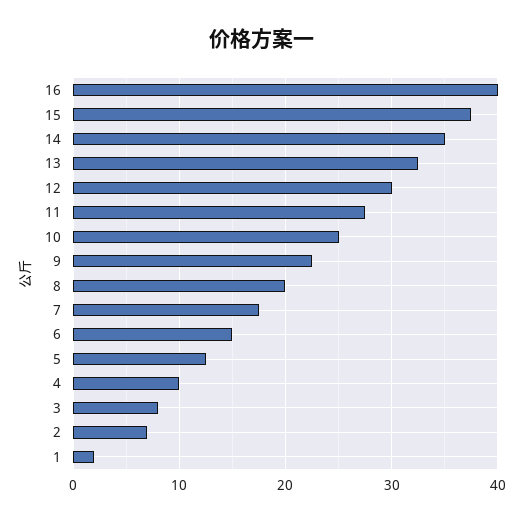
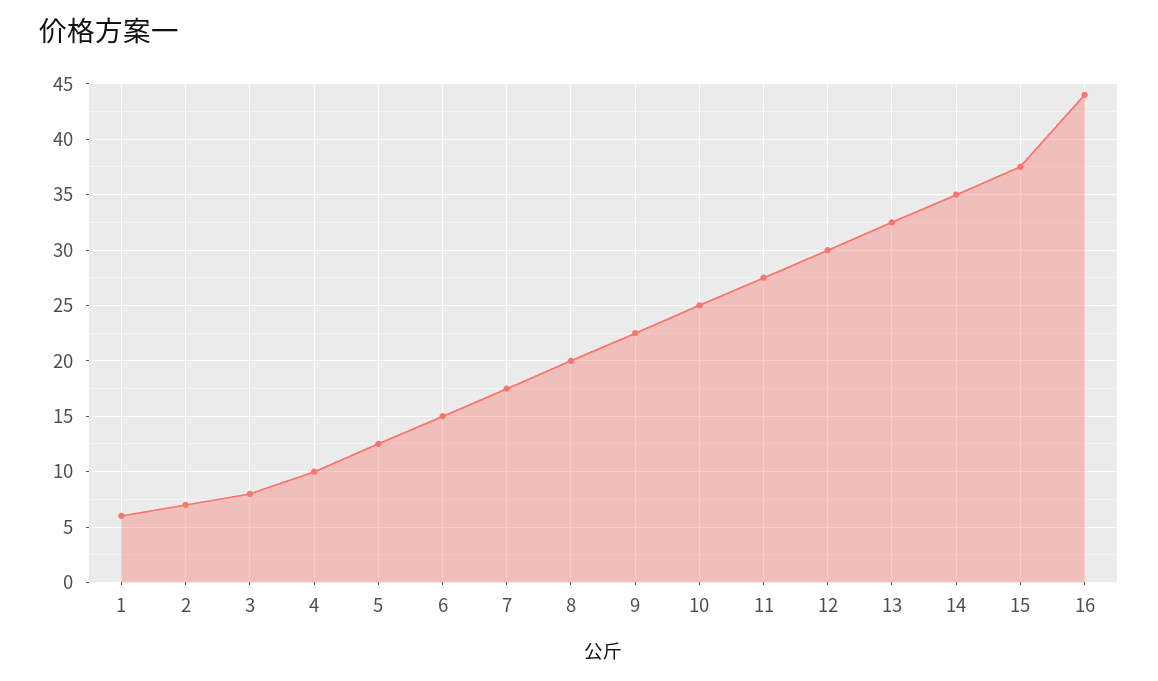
  {
-   "16": 40,
+   "16": 44,
    "15": 38,
    "14": 35,
    "13": 33,
    "12": 30,
    "11": 28,
    "10": 25,
    "9": 23,
    "8": 20,
    "7": 18,
    "6": 15,
    "5": 13,
    "4": 10,
    "3": 8,
    "2": 7,
-   "1": 2
+   "1": 6
  }

